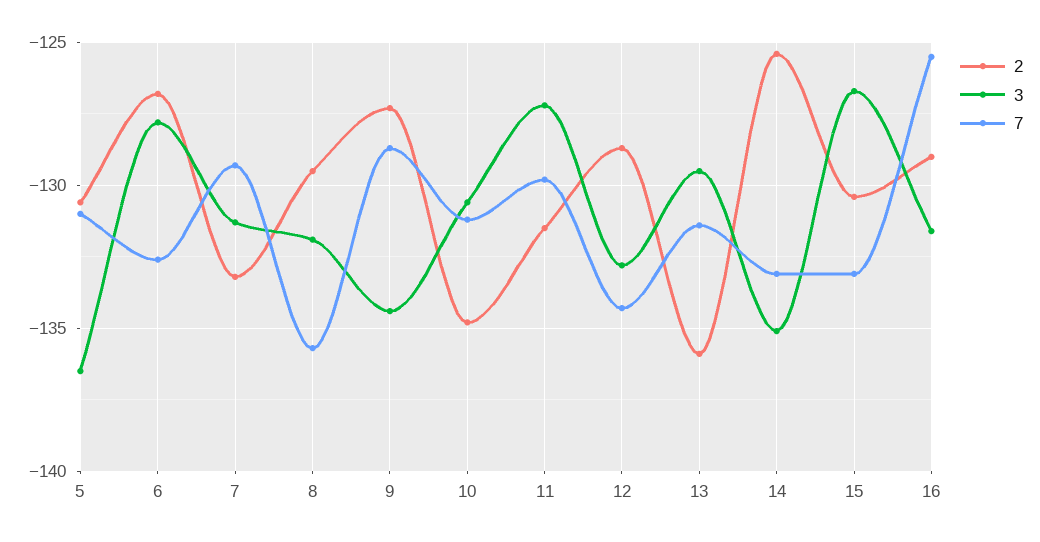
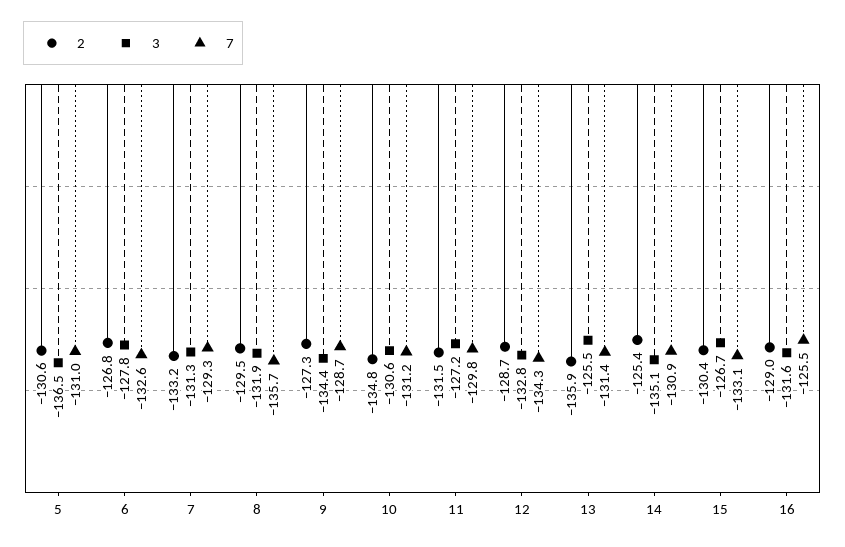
  {
    "2": {
      "5": -130.6,
      "6": -126.8,
      "7": -133.2,
      "8": -129.5,
      "9": -127.3,
      "10": -134.8,
      "11": -131.5,
      "12": -128.7,
      "13": -135.9,
      "14": -125.4,
      "15": -130.4,
      "16": -129
    },
    "3": {
      "5": -136.5,
      "6": -127.8,
      "7": -131.3,
      "8": -131.9,
      "9": -134.4,
      "10": -130.6,
      "11": -127.2,
      "12": -132.8,
-     "13": -129.5,
+     "13": -125.5,
      "14": -135.1,
      "15": -126.7,
      "16": -131.6
    },
    "7": {
      "5": -131,
      "6": -132.6,
      "7": -129.3,
      "8": -135.7,
      "9": -128.7,
      "10": -131.2,
      "11": -129.8,
      "12": -134.3,
      "13": -131.4,
-     "14": -133,
+     "14": -130.9,
      "15": -133.1,
      "16": -125.5
    }
  }

